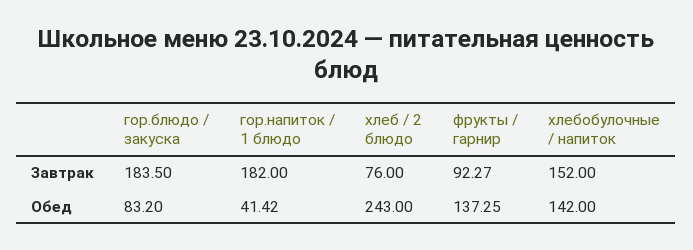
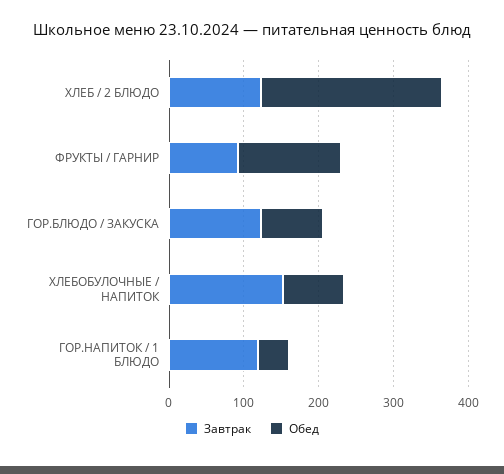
  {
    "Завтрак": {
-     "гор.блюдо / закуска": 183.5,
+     "гор.блюдо / закуска": 120,
-     "гор.напиток / 1 блюдо": 182,
+     "гор.напиток / 1 блюдо": 120,
-     "хлеб / 2 блюдо": 76,
+     "хлеб / 2 блюдо": 120,
      "фрукты / гарнир": 92.27,
      "хлебобулочные / напиток": 152
    },
    "Обед": {
      "гор.блюдо / закуска": 83.2,
      "гор.напиток / 1 блюдо": 41.42,
      "хлеб / 2 блюдо": 243,
      "фрукты / гарнир": 137.25,
-     "хлебобулочные / напиток": 142
+     "хлебобулочные / напиток": 80
    }
  }

